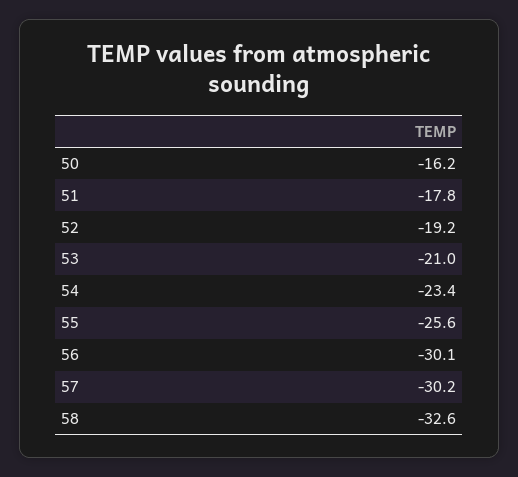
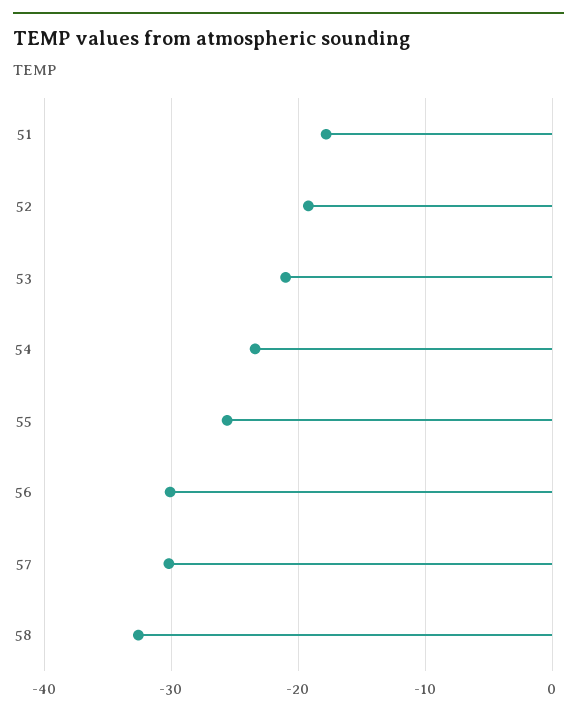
  {
-   "50": -16.2,
    "51": -17.8,
    "52": -19.2,
    "53": -21,
    "54": -23.4,
    "55": -25.6,
    "56": -30.1,
    "57": -30.2,
    "58": -32.6
  }

